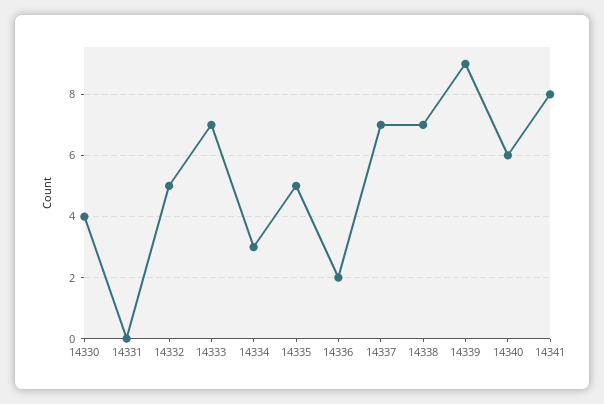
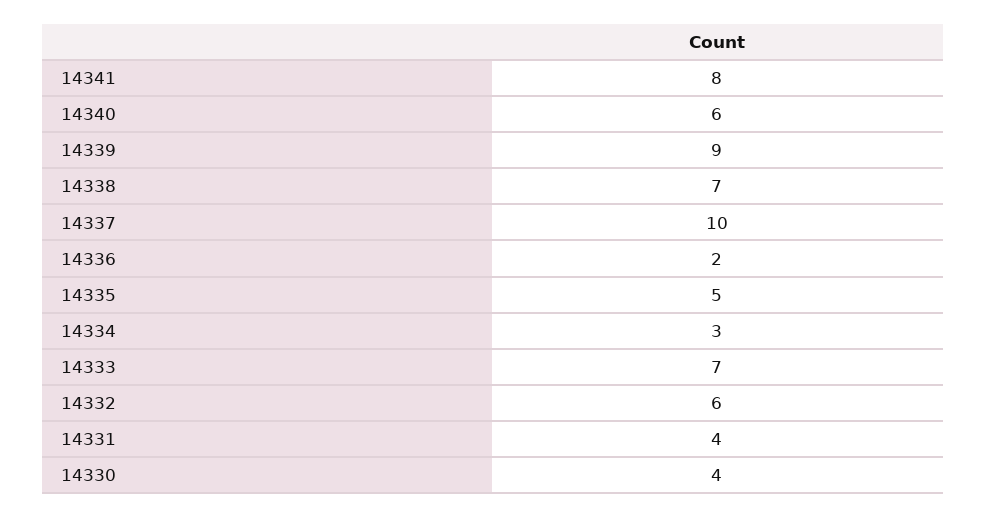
  {
    "14330": 4,
-   "14331": 0,
+   "14331": 4,
-   "14332": 5,
+   "14332": 6,
    "14333": 7,
    "14334": 3,
    "14335": 5,
    "14336": 2,
-   "14337": 7,
+   "14337": 10,
    "14338": 7,
    "14339": 9,
    "14340": 6,
    "14341": 8
  }

